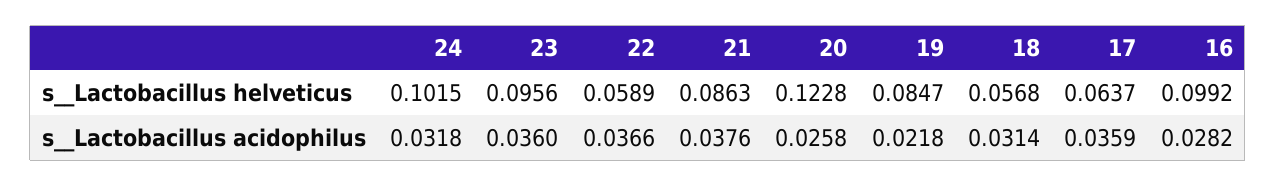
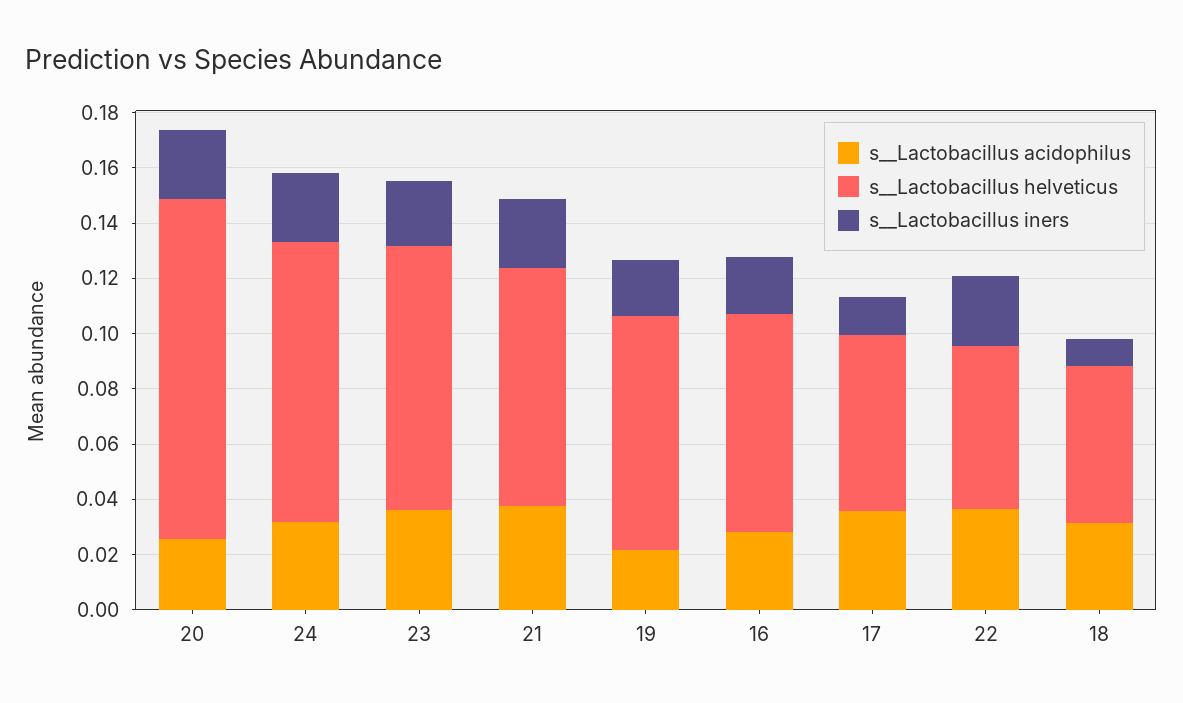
  {
    "s__Lactobacillus helveticus": {
      "24": 0.1015,
      "23": 0.0956,
      "22": 0.0589,
      "21": 0.0863,
      "20": 0.1228,
      "19": 0.0847,
      "18": 0.0568,
      "17": 0.0637,
-     "16": 0.0992
+     "16": 0.08
    },
    "s__Lactobacillus acidophilus": {
      "24": 0.0318,
      "23": 0.036,
      "22": 0.0366,
      "21": 0.0376,
      "20": 0.0258,
      "19": 0.0218,
      "18": 0.0314,
      "17": 0.0359,
      "16": 0.0282
-   }
+   },
+   "s__Lactobacillus iners": {
+     "20": 0.025,
+     "24": 0.025,
+     "23": 0.025,
+     "21": 0.025,
+     "19": 0.02,
+     "16": 0.02,
+     "17": 0.015,
+     "22": 0.025,
+     "18": 0.01
+   }
  }

